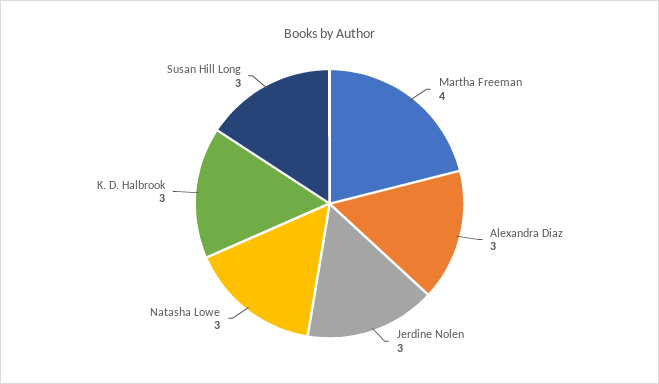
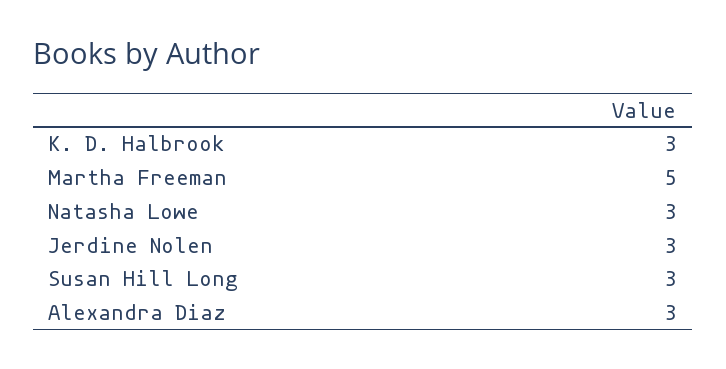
  {
-   "Martha Freeman": 4,
+   "Martha Freeman": 5,
    "Alexandra Diaz": 3,
    "Jerdine Nolen": 3,
    "Natasha Lowe": 3,
    "K. D. Halbrook": 3,
    "Susan Hill Long": 3
  }

